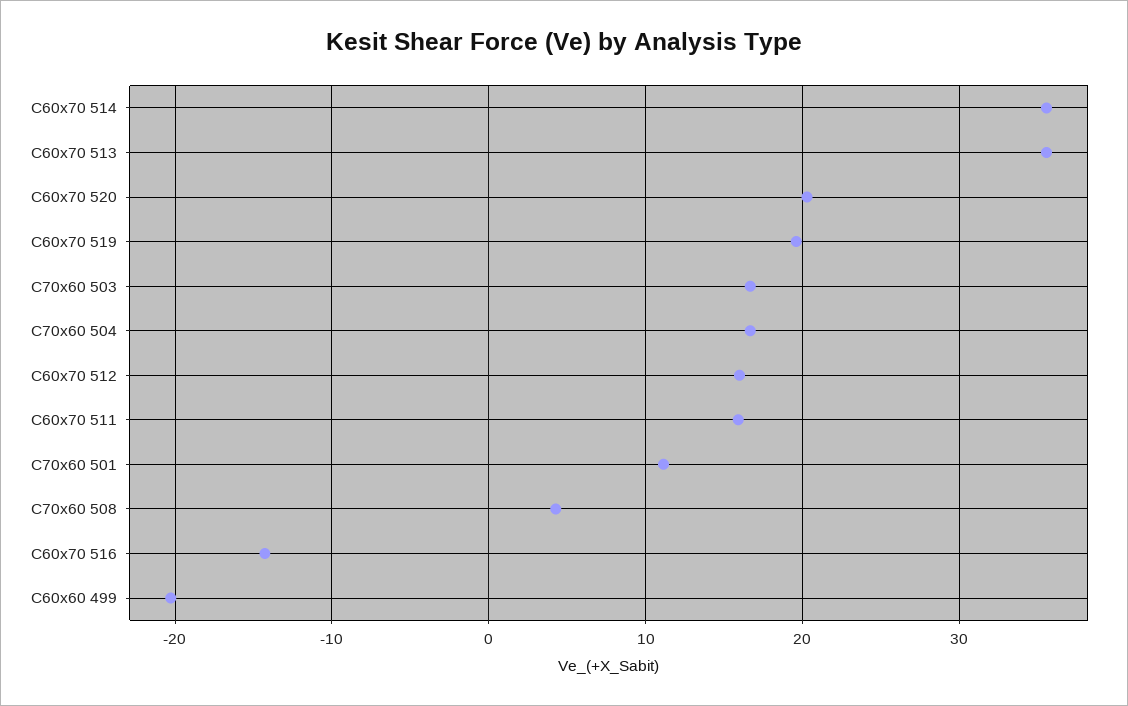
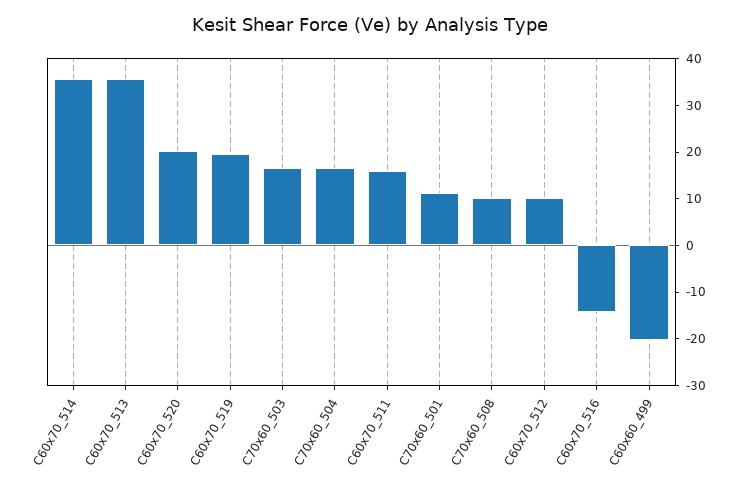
  {
    "C60x70 514": 36,
    "C60x70 513": 36,
    "C60x70 520": 20,
    "C60x70 519": 20,
    "C70x60 503": 17,
    "C70x60 504": 17,
-   "C60x70 512": 16,
+   "C60x70 512": 10,
    "C60x70 511": 16,
    "C70x60 501": 11,
-   "C70x60 508": 4,
+   "C70x60 508": 10,
    "C60x70 516": -14,
    "C60x60 499": -20
  }

